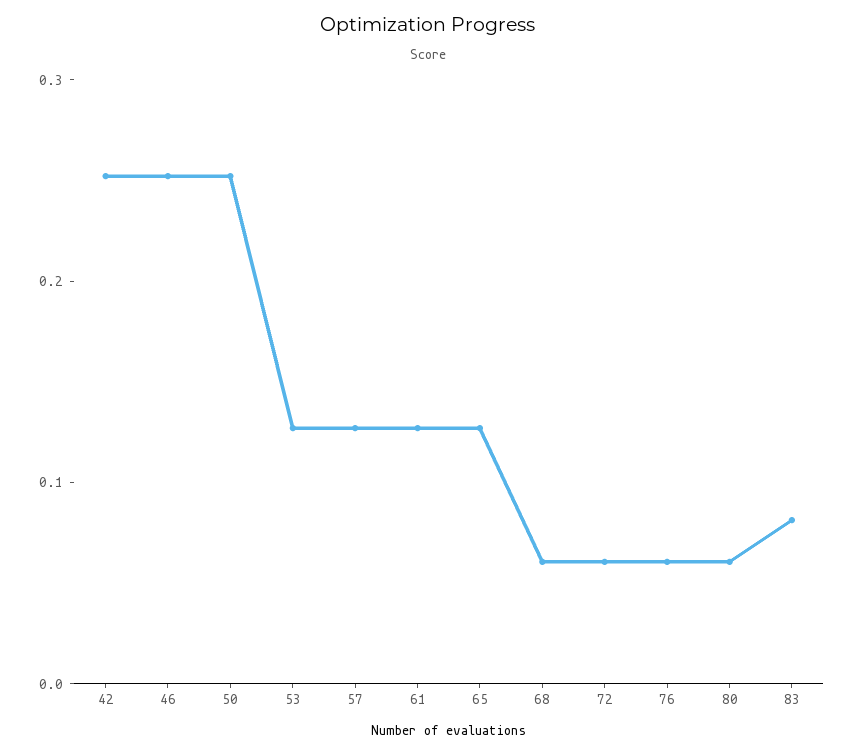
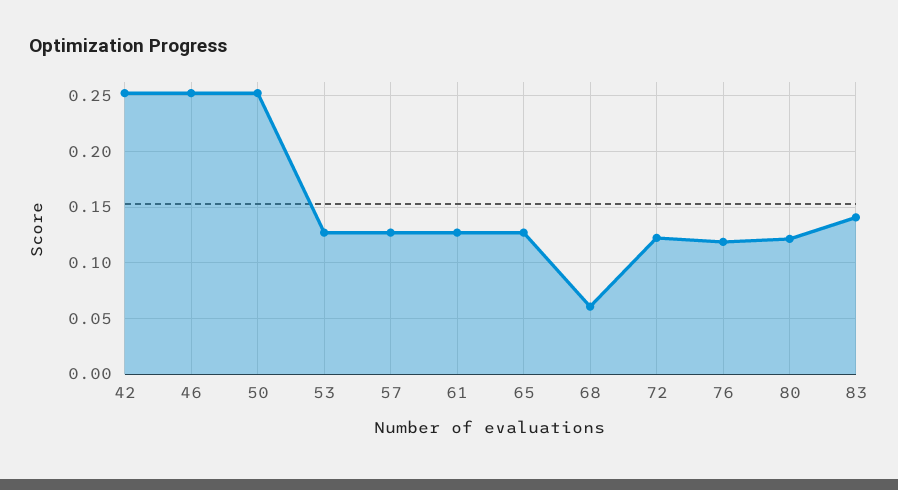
  {
    "42": 0.25,
    "46": 0.25,
    "50": 0.25,
    "53": 0.13,
    "57": 0.13,
    "61": 0.13,
    "65": 0.13,
    "68": 0.06,
-   "72": 0.06,
+   "72": 0.12,
-   "76": 0.06,
+   "76": 0.12,
-   "80": 0.06,
+   "80": 0.12,
-   "83": 0.08
+   "83": 0.14
  }

